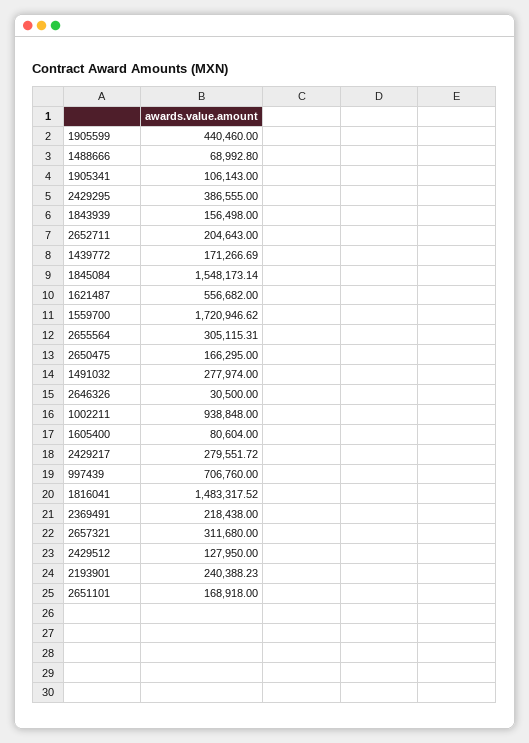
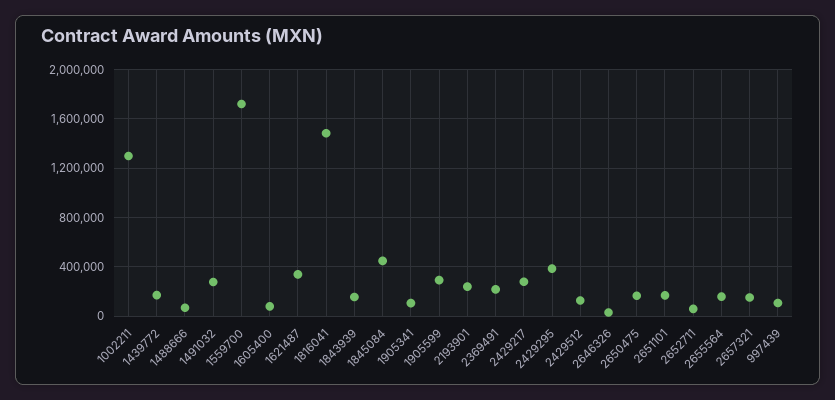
  {
-   "1905599": 440460,
+   "1905599": 300000,
    "1488666": 68992.8,
    "1905341": 106143,
    "2429295": 386555,
    "1843939": 156498,
-   "2652711": 204643,
+   "2652711": 50000,
    "1439772": 171266.69,
-   "1845084": 1548173.14,
+   "1845084": 450000,
-   "1621487": 556682,
+   "1621487": 350000,
    "1559700": 1720946.62,
-   "2655564": 305115.31,
+   "2655564": 150000,
    "2650475": 166295,
    "1491032": 277974,
    "2646326": 30500,
-   "1002211": 938848,
+   "1002211": 1300000,
    "1605400": 80604,
    "2429217": 279551.72,
-   "997439": 706760,
+   "997439": 100000,
    "1816041": 1483317.52,
    "2369491": 218438,
-   "2657321": 311680,
+   "2657321": 150000,
    "2429512": 127950,
    "2193901": 240388.23,
    "2651101": 168918
  }

